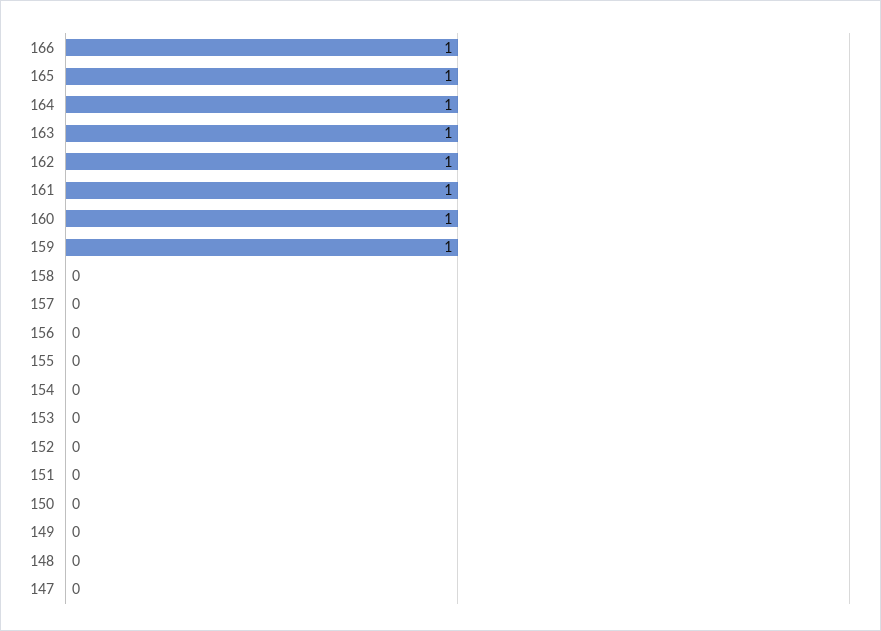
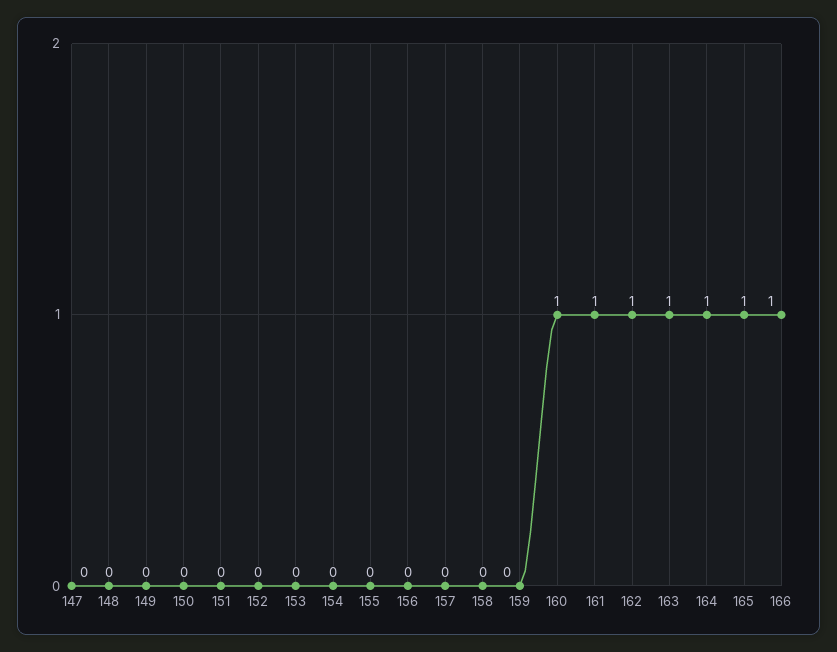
  {
    "166": 1,
    "165": 1,
    "164": 1,
    "163": 1,
    "162": 1,
    "161": 1,
    "160": 1,
-   "159": 1,
+   "159": 0,
    "158": 0,
    "157": 0,
    "156": 0,
    "155": 0,
    "154": 0,
    "153": 0,
    "152": 0,
    "151": 0,
    "150": 0,
    "149": 0,
    "148": 0,
    "147": 0
  }

